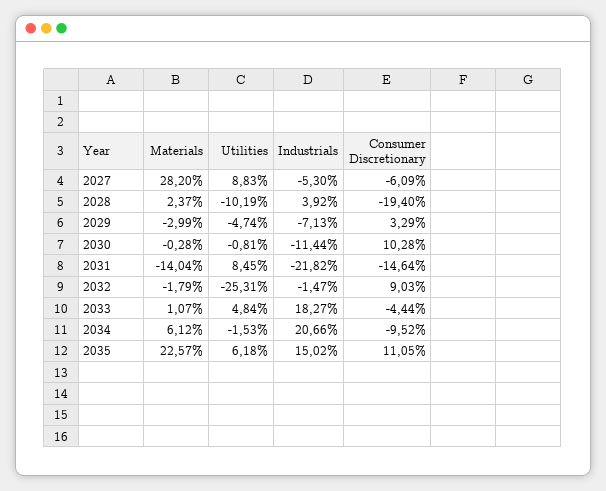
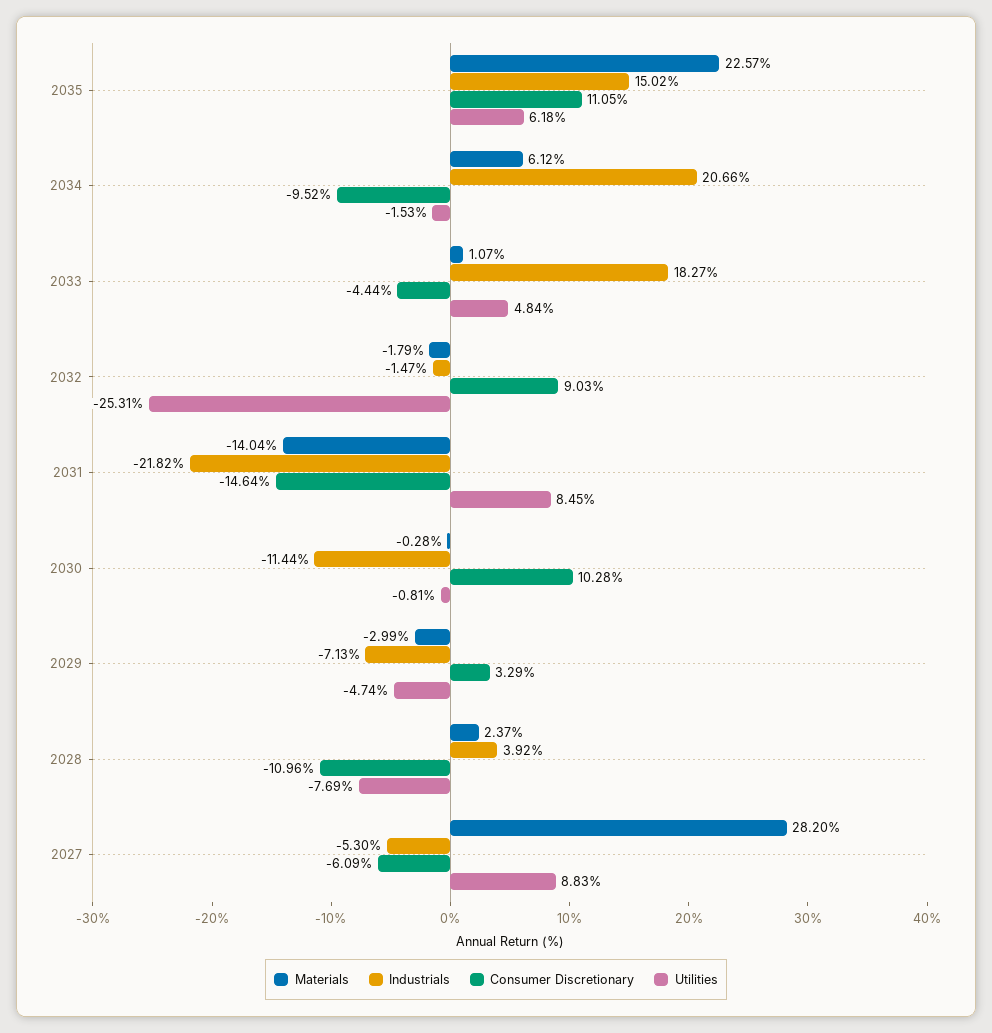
  {
    "Materials": {
      "2027": 28.2,
      "2028": 2.37,
      "2029": -2.99,
      "2030": -0.28,
      "2031": -14.04,
      "2032": -1.79,
      "2033": 1.07,
      "2034": 6.12,
      "2035": 22.57
    },
    "Utilities": {
      "2027": 8.83,
-     "2028": -10.19,
+     "2028": -7.69,
      "2029": -4.74,
      "2030": -0.81,
      "2031": 8.45,
      "2032": -25.31,
      "2033": 4.84,
      "2034": -1.53,
      "2035": 6.18
    },
    "Industrials": {
      "2027": -5.3,
      "2028": 3.92,
      "2029": -7.13,
      "2030": -11.44,
      "2031": -21.82,
      "2032": -1.47,
      "2033": 18.27,
      "2034": 20.66,
      "2035": 15.02
    },
    "Consumer Discretionary": {
      "2027": -6.09,
-     "2028": -19.4,
+     "2028": -10.96,
      "2029": 3.29,
      "2030": 10.28,
      "2031": -14.64,
      "2032": 9.03,
      "2033": -4.44,
      "2034": -9.52,
      "2035": 11.05
    }
  }

